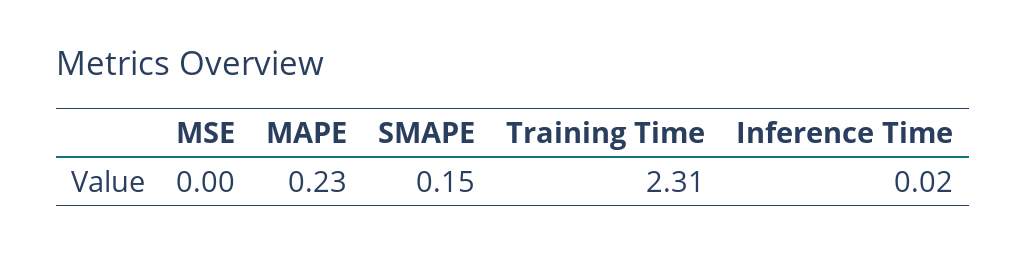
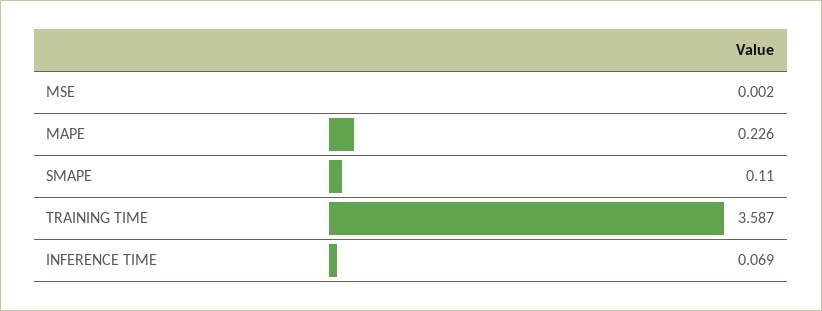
  {
    "MSE": 0.002,
    "MAPE": 0.226,
-   "SMAPE": 0.15,
+   "SMAPE": 0.11,
-   "Training Time": 2.31,
+   "Training Time": 3.587,
-   "Inference Time": 0.02
+   "Inference Time": 0.069
  }

